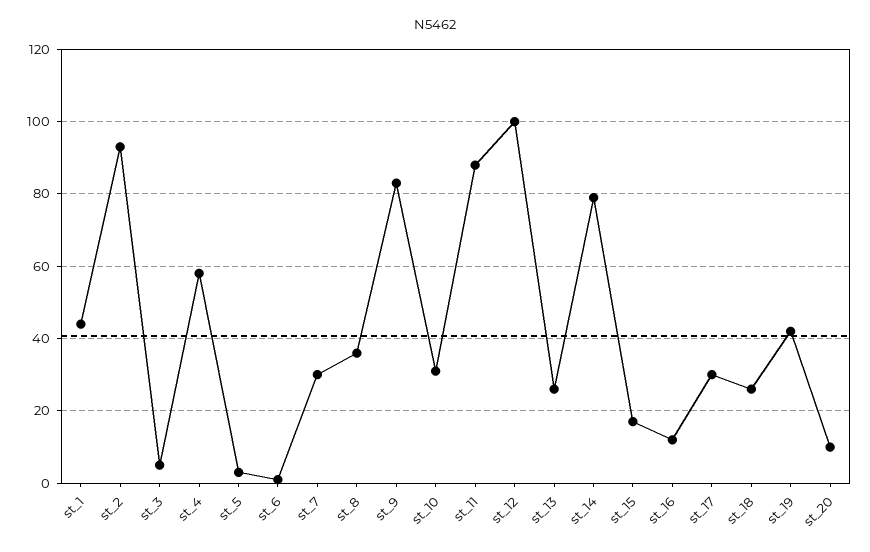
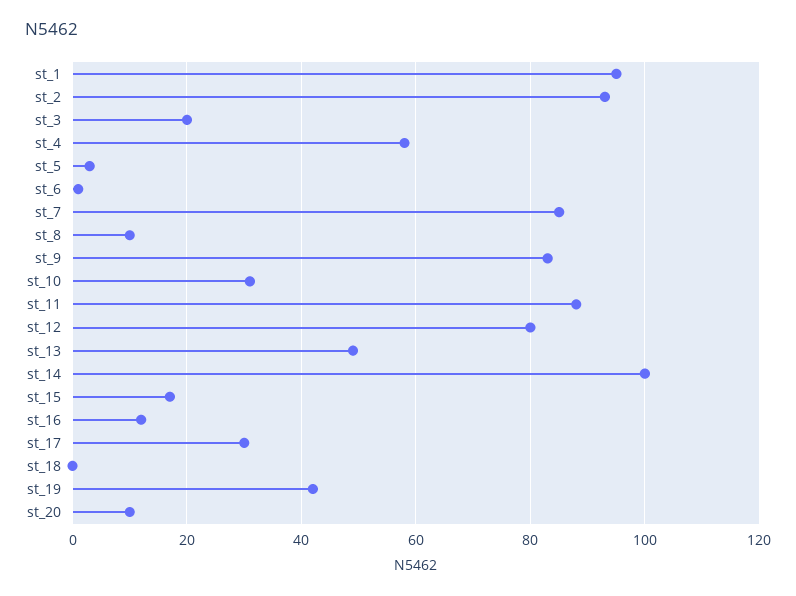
  {
-   "st_1": 45,
+   "st_1": 95,
    "st_2": 95,
-   "st_3": 5,
+   "st_3": 20,
    "st_4": 60,
    "st_5": 5,
    "st_6": 0,
-   "st_7": 30,
+   "st_7": 85,
-   "st_8": 35,
+   "st_8": 10,
    "st_9": 85,
    "st_10": 30,
    "st_11": 90,
-   "st_12": 100,
+   "st_12": 80,
-   "st_13": 25,
+   "st_13": 50,
-   "st_14": 80,
+   "st_14": 100,
    "st_15": 15,
    "st_16": 10,
    "st_17": 30,
-   "st_18": 25,
+   "st_18": 0,
    "st_19": 40,
    "st_20": 10
  }

